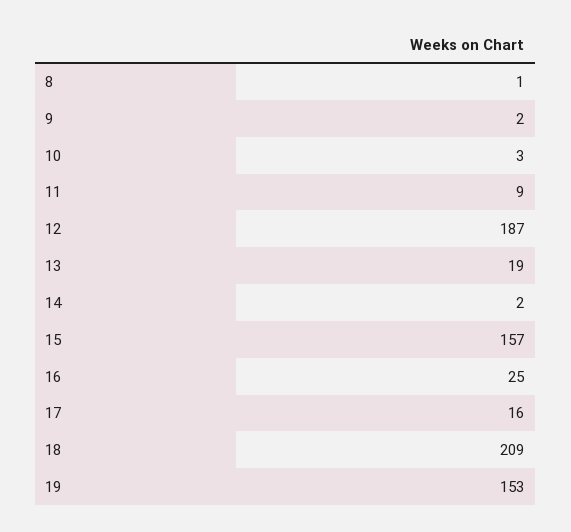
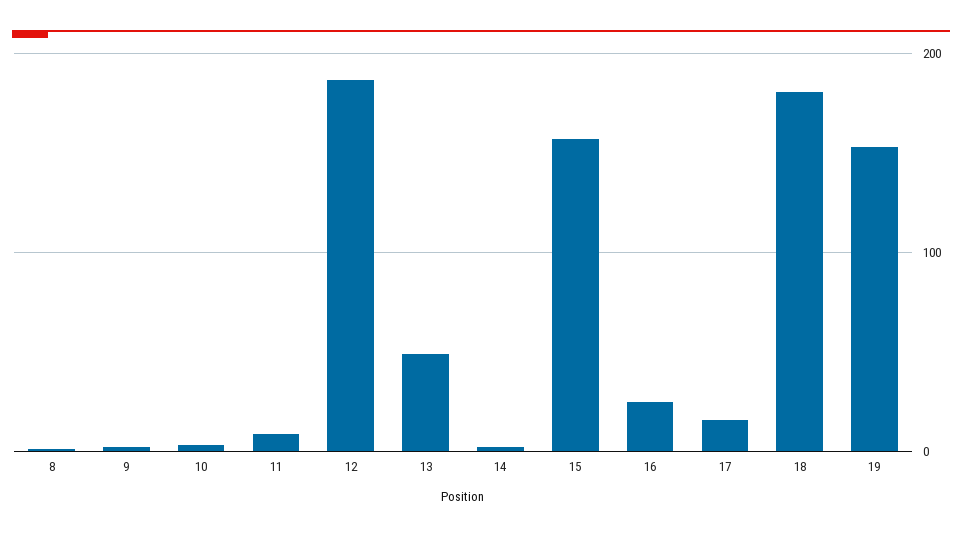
  {
    "8": 1,
    "9": 2,
    "10": 3,
    "11": 9,
    "12": 187,
-   "13": 19,
+   "13": 50,
    "14": 2,
    "15": 157,
    "16": 25,
    "17": 16,
-   "18": 209,
+   "18": 180,
    "19": 153
  }

